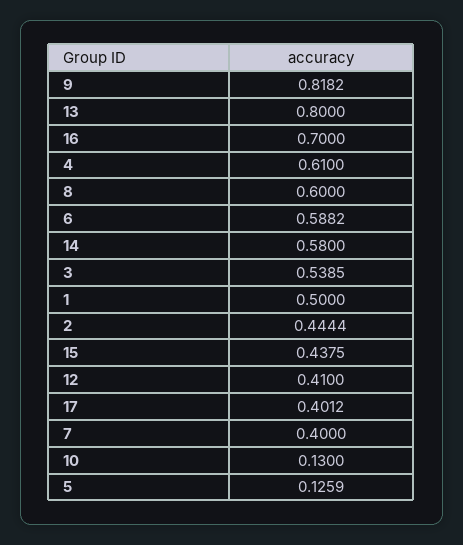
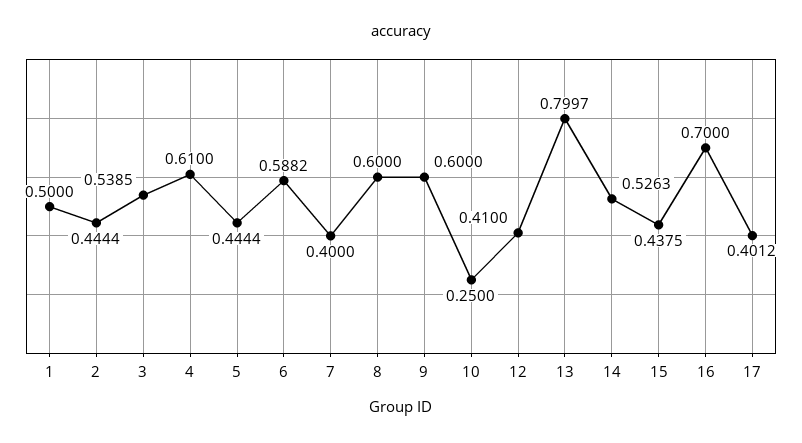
  {
-   "9": 0.8182,
+   "9": 0.6,
-   "13": 0.8,
+   "13": 0.7997,
    "16": 0.7,
    "4": 0.61,
    "8": 0.6,
    "6": 0.5882,
-   "14": 0.58,
+   "14": 0.5263,
    "3": 0.5385,
    "1": 0.5,
    "2": 0.4444,
    "15": 0.4375,
    "12": 0.41,
    "17": 0.4012,
    "7": 0.4,
-   "10": 0.13,
+   "10": 0.25,
-   "5": 0.1259
+   "5": 0.4444
  }

